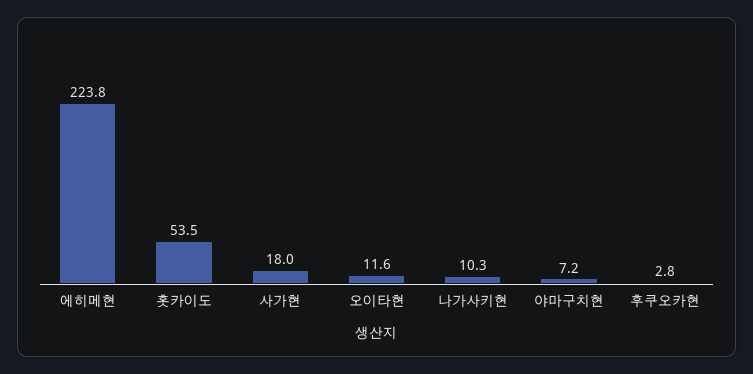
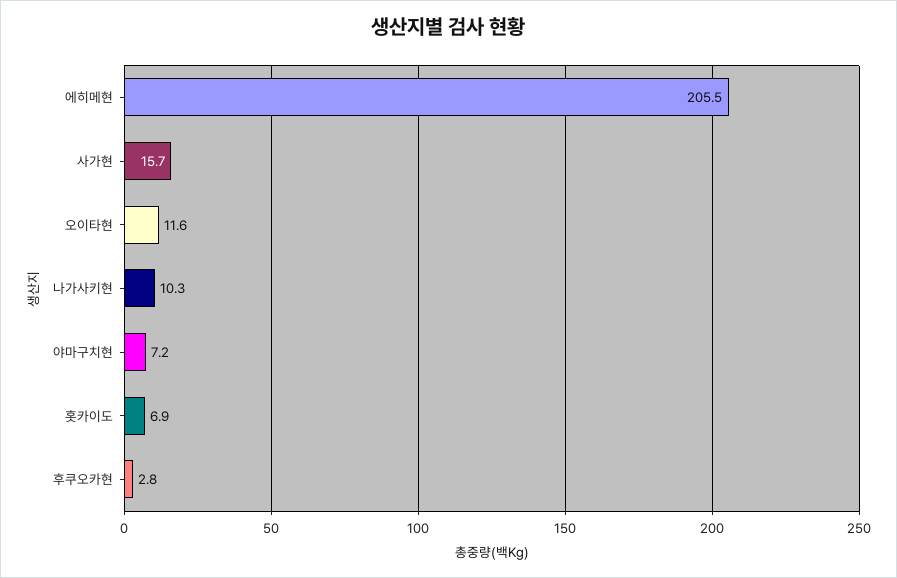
  {
-   "에히메현": 223.8,
+   "에히메현": 205.5,
-   "홋카이도": 53.5,
+   "홋카이도": 6.9,
-   "사가현": 18,
+   "사가현": 15.7,
    "오이타현": 11.6,
    "나가사키현": 10.3,
    "야마구치현": 7.2,
    "후쿠오카현": 2.8
  }

